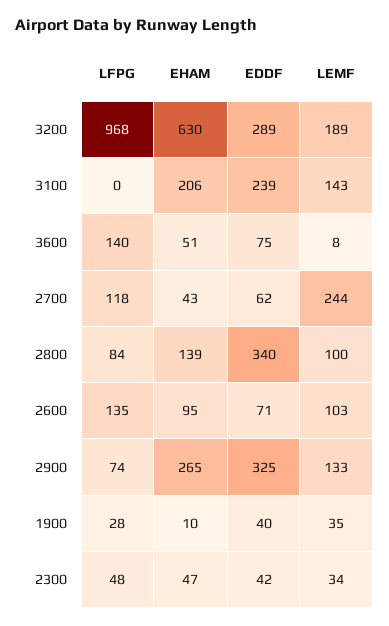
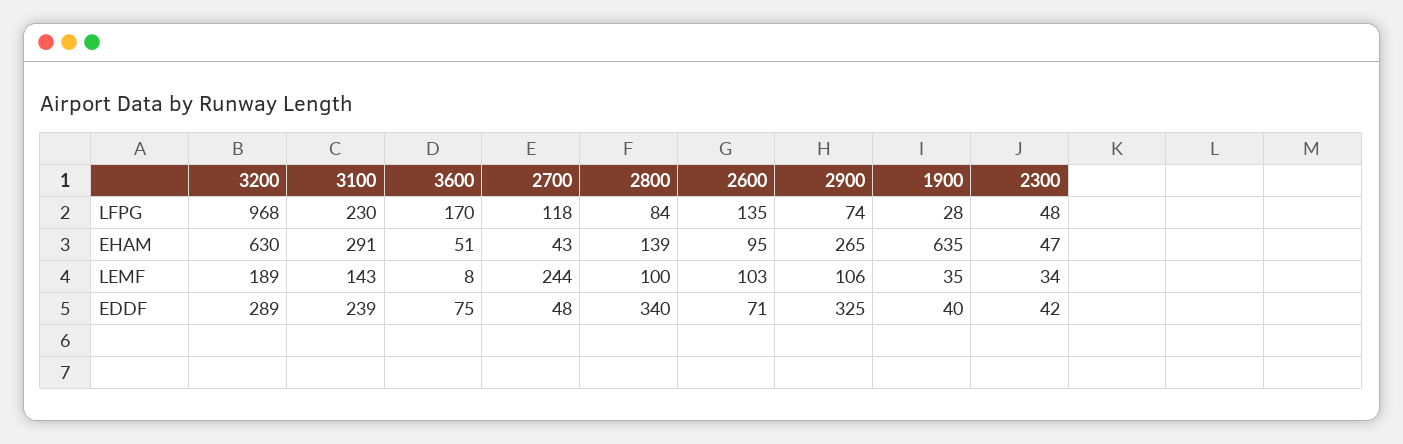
  {
    "LFPG": {
      "3200": 968,
-     "3100": 0,
+     "3100": 230,
-     "3600": 140,
+     "3600": 170,
      "2700": 118,
      "2800": 84,
      "2600": 135,
      "2900": 74,
      "1900": 28,
      "2300": 48
    },
    "EHAM": {
      "3200": 630,
-     "3100": 206,
+     "3100": 291,
      "3600": 51,
      "2700": 43,
      "2800": 139,
      "2600": 95,
      "2900": 265,
-     "1900": 10,
+     "1900": 635,
      "2300": 47
    },
    "EDDF": {
      "3200": 289,
      "3100": 239,
      "3600": 75,
-     "2700": 62,
+     "2700": 48,
      "2800": 340,
      "2600": 71,
      "2900": 325,
      "1900": 40,
      "2300": 42
    },
    "LEMF": {
      "3200": 189,
      "3100": 143,
      "3600": 8,
      "2700": 244,
      "2800": 100,
      "2600": 103,
-     "2900": 133,
+     "2900": 106,
      "1900": 35,
      "2300": 34
    }
  }

